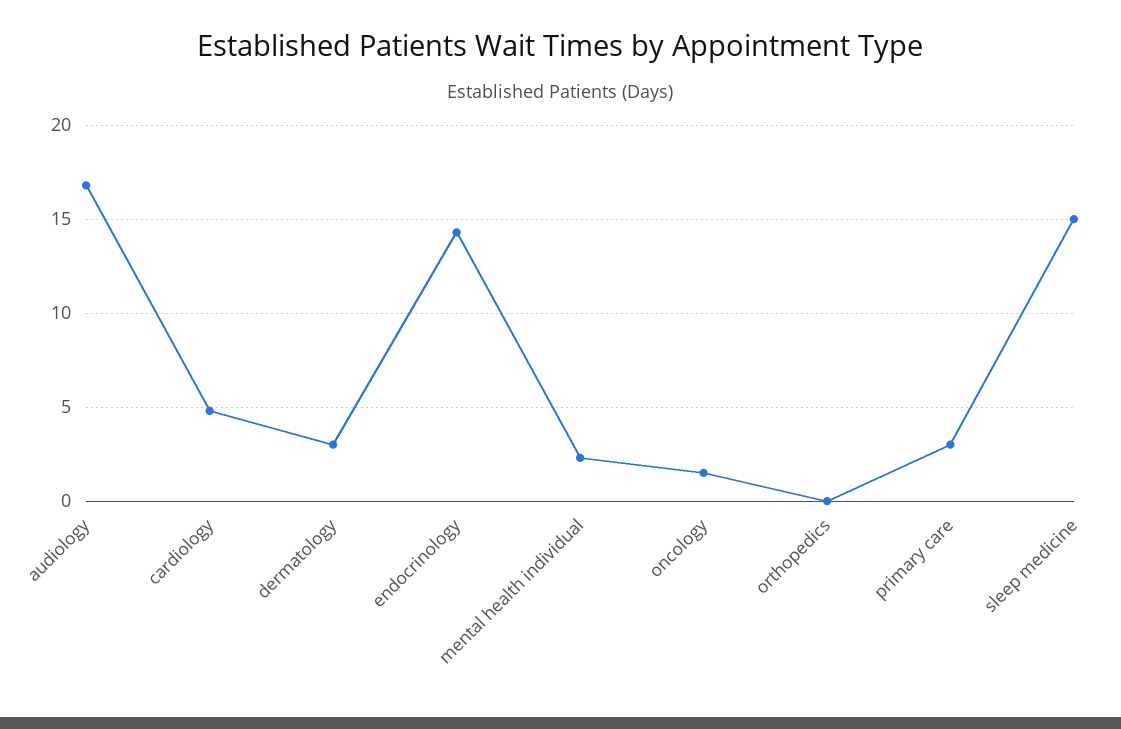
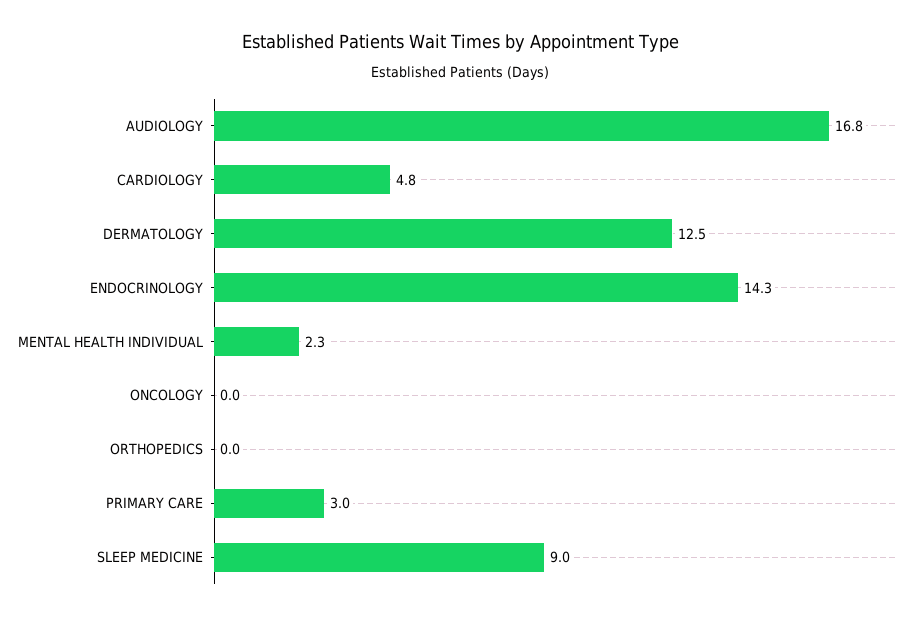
  {
    "audiology": 16.8,
    "cardiology": 4.8,
-   "dermatology": 3,
+   "dermatology": 12.5,
    "endocrinology": 14.3,
    "mental health individual": 2.3,
-   "oncology": 1.5,
+   "oncology": 0,
    "orthopedics": 0,
    "primary care": 3,
-   "sleep medicine": 15
+   "sleep medicine": 9
  }

